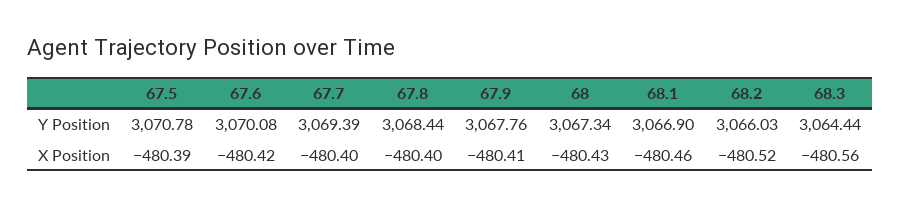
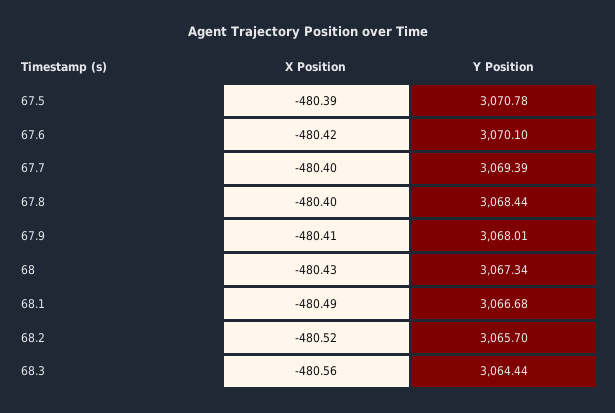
  {
    "67.5": {
      "Y Position": 3070.78,
      "X Position": -480.39
    },
    "67.6": {
-     "Y Position": 3070.08,
+     "Y Position": 3070.1,
      "X Position": -480.42
    },
    "67.7": {
      "Y Position": 3069.39,
      "X Position": -480.4
    },
    "67.8": {
      "Y Position": 3068.44,
      "X Position": -480.4
    },
    "67.9": {
-     "Y Position": 3067.76,
+     "Y Position": 3068.01,
      "X Position": -480.41
    },
    "68": {
      "Y Position": 3067.34,
      "X Position": -480.43
    },
    "68.1": {
-     "Y Position": 3066.9,
+     "Y Position": 3066.68,
-     "X Position": -480.46
+     "X Position": -480.49
    },
    "68.2": {
-     "Y Position": 3066.03,
+     "Y Position": 3065.7,
      "X Position": -480.52
    },
    "68.3": {
      "Y Position": 3064.44,
      "X Position": -480.56
    }
  }

